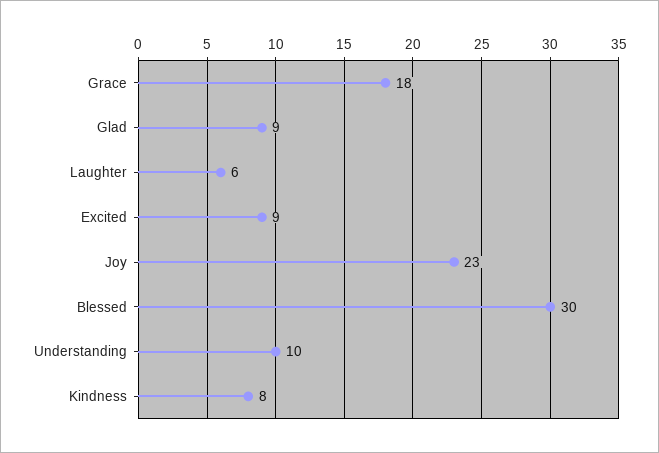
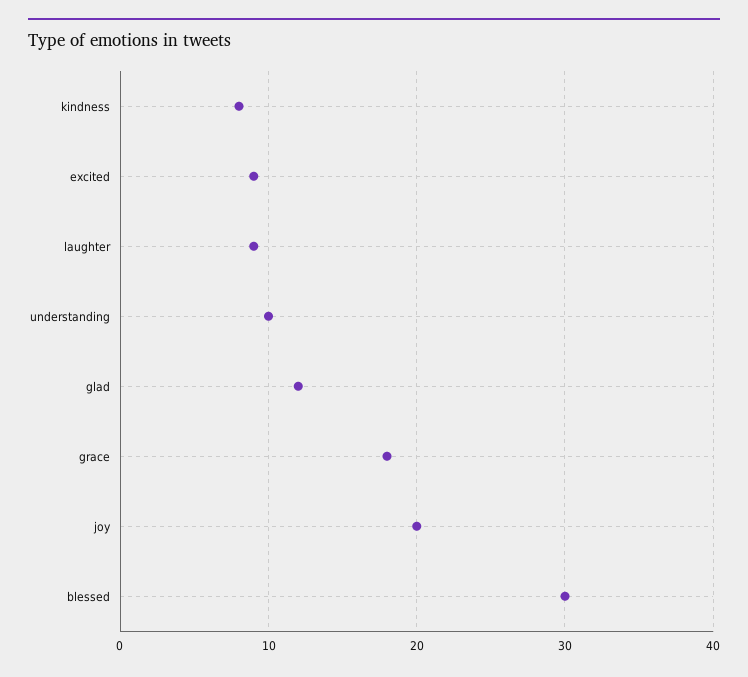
  {
    "Grace": 18,
-   "Glad": 9,
+   "Glad": 12,
-   "Laughter": 6,
+   "Laughter": 9,
    "Excited": 9,
-   "Joy": 23,
+   "Joy": 20,
    "Blessed": 30,
    "Understanding": 10,
    "Kindness": 8
  }

